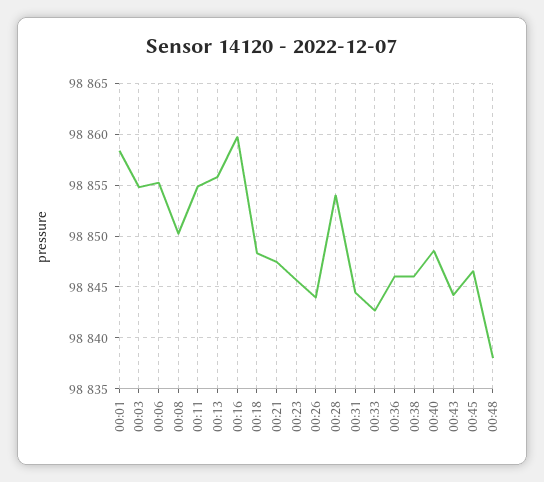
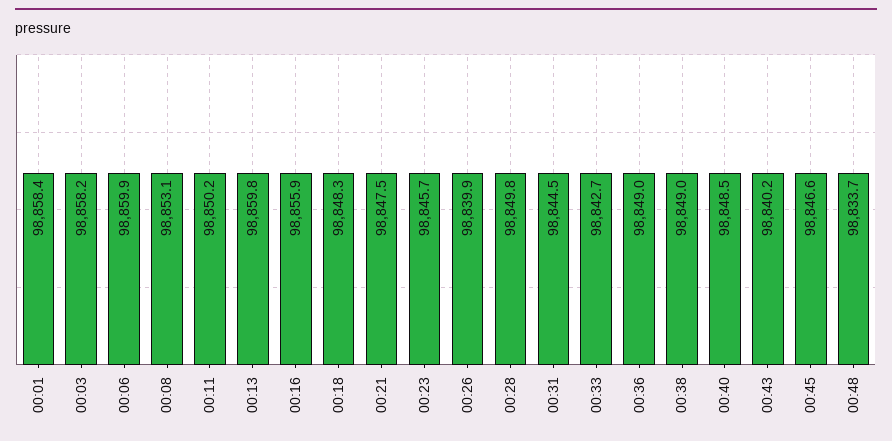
  {
    "00:01": 98858.4,
-   "00:03": 98855,
+   "00:03": 98858.2,
-   "00:06": 98855,
+   "00:06": 98859.9,
-   "00:08": 98850,
+   "00:08": 98853.1,
-   "00:11": 98855,
+   "00:11": 98850.2,
-   "00:13": 98856,
+   "00:13": 98859.8,
-   "00:16": 98860,
+   "00:16": 98855.9,
    "00:18": 98848.3,
    "00:21": 98847.5,
    "00:23": 98845.7,
-   "00:26": 98844,
+   "00:26": 98839.9,
-   "00:28": 98854,
+   "00:28": 98849.8,
    "00:31": 98844.5,
    "00:33": 98842.7,
-   "00:36": 98846,
+   "00:36": 98849,
-   "00:38": 98846,
+   "00:38": 98849,
    "00:40": 98848.5,
-   "00:43": 98844,
+   "00:43": 98840.2,
    "00:45": 98846.6,
-   "00:48": 98838
+   "00:48": 98833.7
  }

